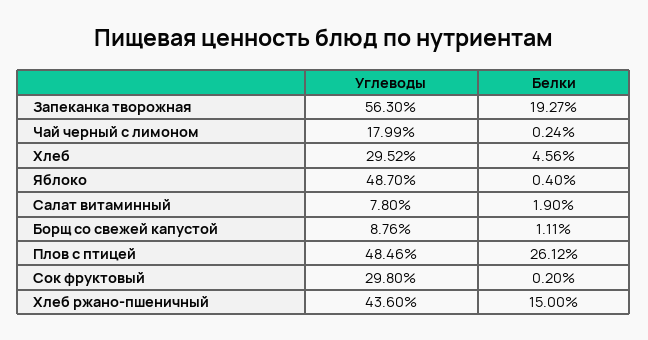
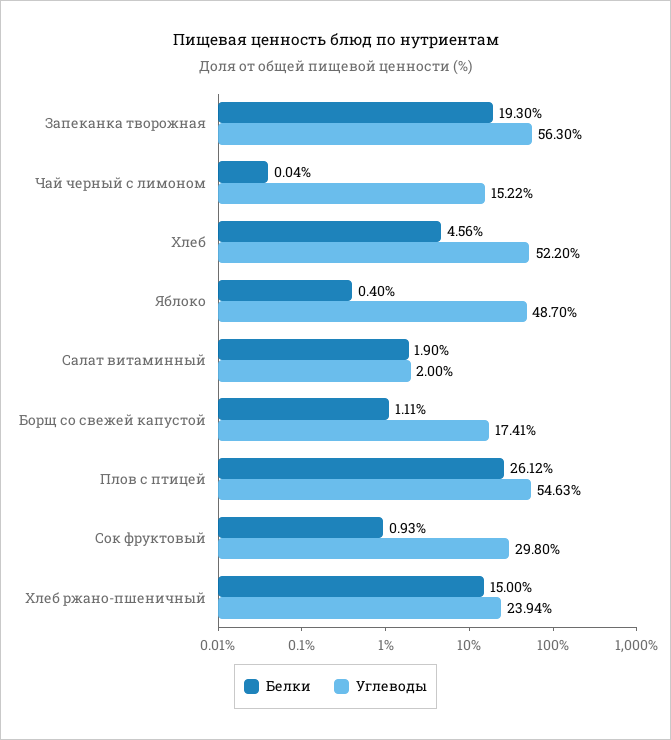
  {
    "Углеводы": {
      "Запеканка творожная": 56.3,
-     "Чай черный с лимоном": 17.99,
+     "Чай черный с лимоном": 15.22,
-     "Хлеб": 29.52,
+     "Хлеб": 52.2,
      "Яблоко": 48.7,
-     "Салат витаминный": 7.8,
+     "Салат витаминный": 2,
-     "Борщ со свежей капустой": 8.76,
+     "Борщ со свежей капустой": 17.41,
-     "Плов с птицей": 48.46,
+     "Плов с птицей": 54.63,
      "Сок фруктовый": 29.8,
-     "Хлеб ржано-пшеничный": 43.6
+     "Хлеб ржано-пшеничный": 23.94
    },
    "Белки": {
-     "Запеканка творожная": 19.27,
+     "Запеканка творожная": 19.3,
-     "Чай черный с лимоном": 0.24,
+     "Чай черный с лимоном": 0.04,
      "Хлеб": 4.56,
      "Яблоко": 0.4,
      "Салат витаминный": 1.9,
      "Борщ со свежей капустой": 1.11,
      "Плов с птицей": 26.12,
-     "Сок фруктовый": 0.2,
+     "Сок фруктовый": 0.93,
      "Хлеб ржано-пшеничный": 15
    }
  }

